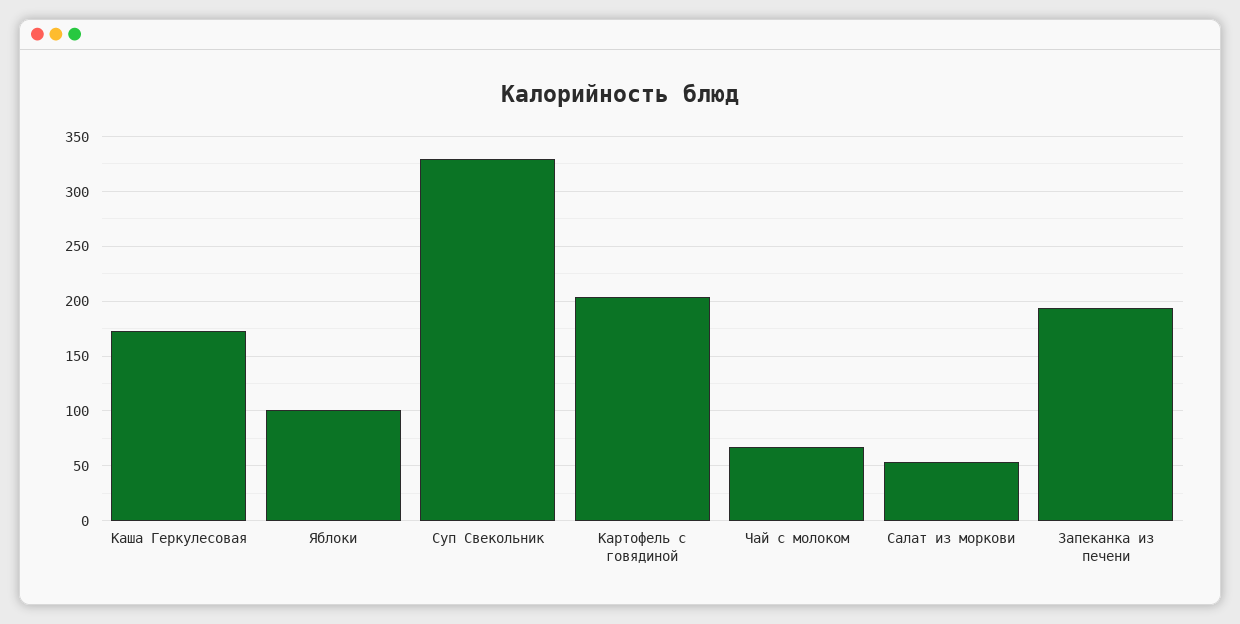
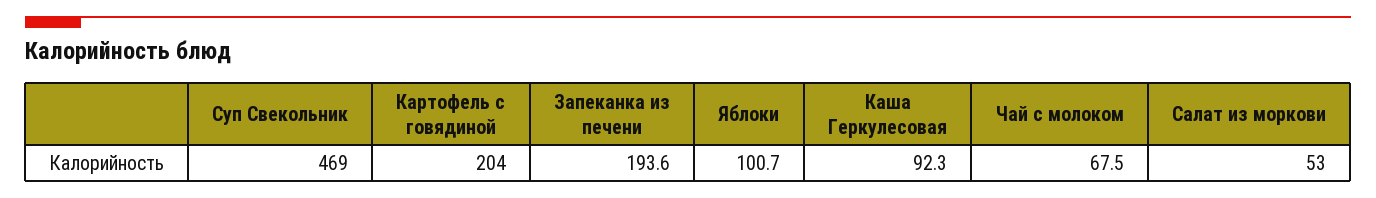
  {
-   "Каша Геркулесовая": 170,
+   "Каша Геркулесовая": 92.3,
    "Яблоки": 100.7,
-   "Суп Свекольник": 330,
+   "Суп Свекольник": 469,
    "Картофель с говядиной": 204,
    "Чай с молоком": 67.5,
    "Салат из моркови": 53,
    "Запеканка из печени": 193.6
  }

